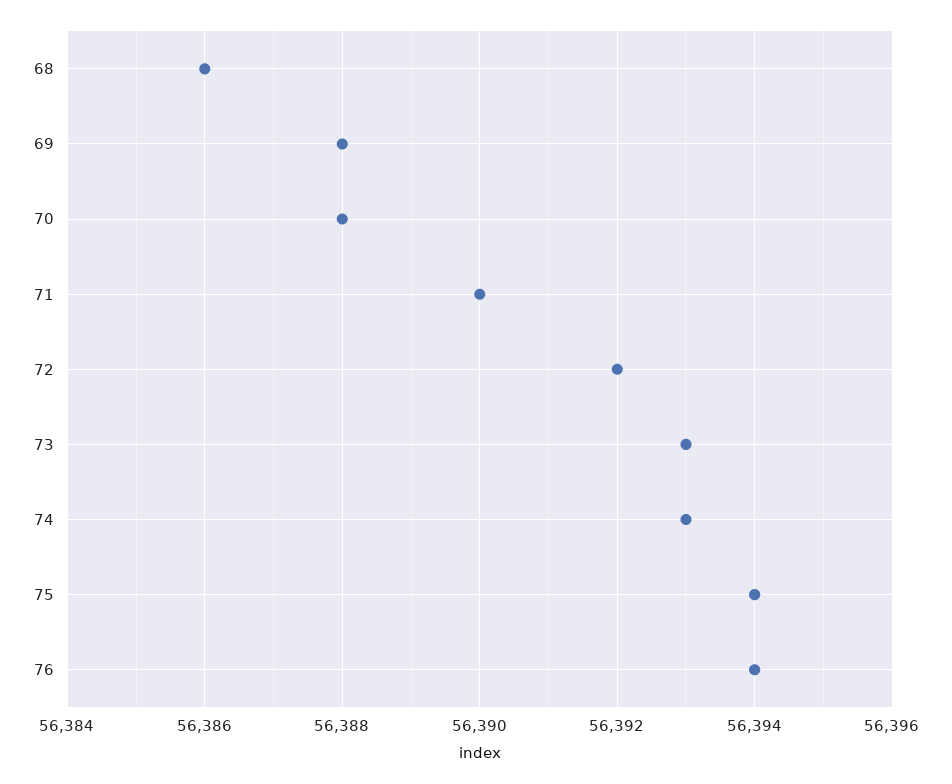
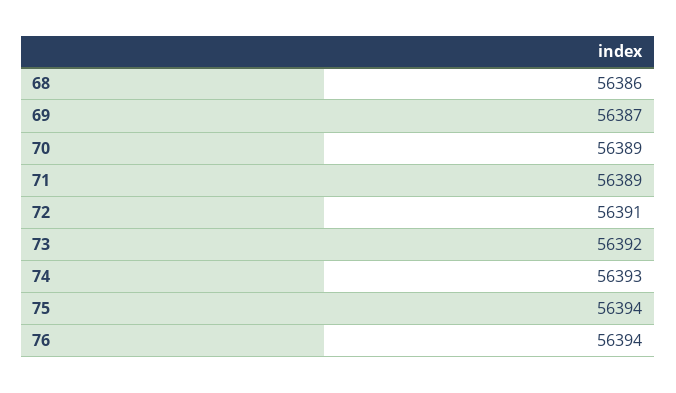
  {
    "68": 56386,
-   "69": 56388,
+   "69": 56387,
-   "70": 56388,
+   "70": 56389,
-   "71": 56390,
+   "71": 56389,
-   "72": 56392,
+   "72": 56391,
-   "73": 56393,
+   "73": 56392,
    "74": 56393,
    "75": 56394,
    "76": 56394
  }

